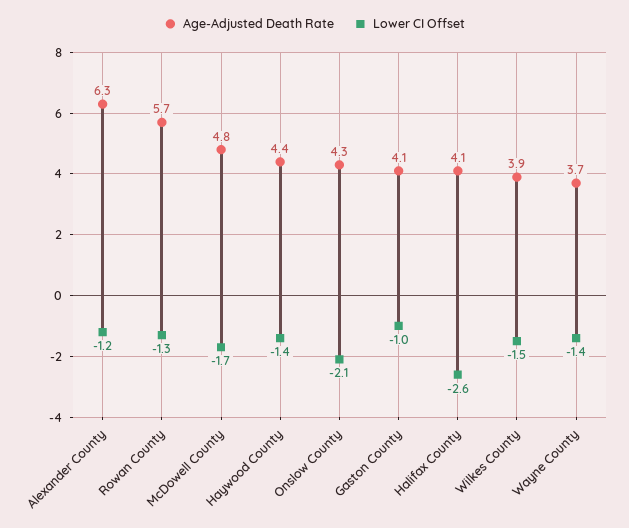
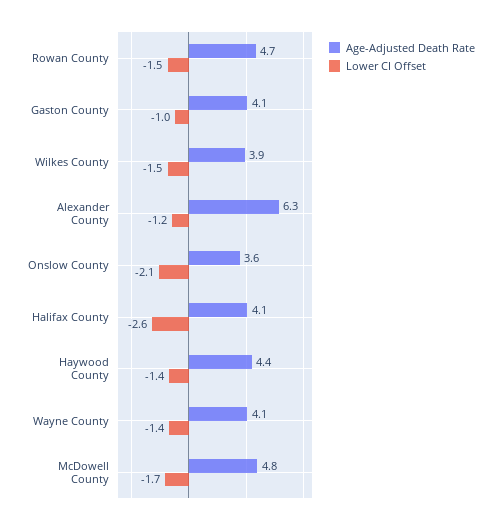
  {
    "Age-Adjusted Death Rate": {
      "Alexander County": 6.3,
-     "Rowan County": 5.7,
+     "Rowan County": 4.7,
      "McDowell County": 4.8,
      "Haywood County": 4.4,
-     "Onslow County": 4.3,
+     "Onslow County": 3.6,
      "Gaston County": 4.1,
      "Halifax County": 4.1,
      "Wilkes County": 3.9,
-     "Wayne County": 3.7
+     "Wayne County": 4.1
    },
    "Lower CI Offset": {
      "Alexander County": -1.2,
-     "Rowan County": -1.3,
+     "Rowan County": -1.5,
      "McDowell County": -1.7,
      "Haywood County": -1.4,
      "Onslow County": -2.1,
      "Gaston County": -1,
      "Halifax County": -2.6,
      "Wilkes County": -1.5,
      "Wayne County": -1.4
    }
  }

